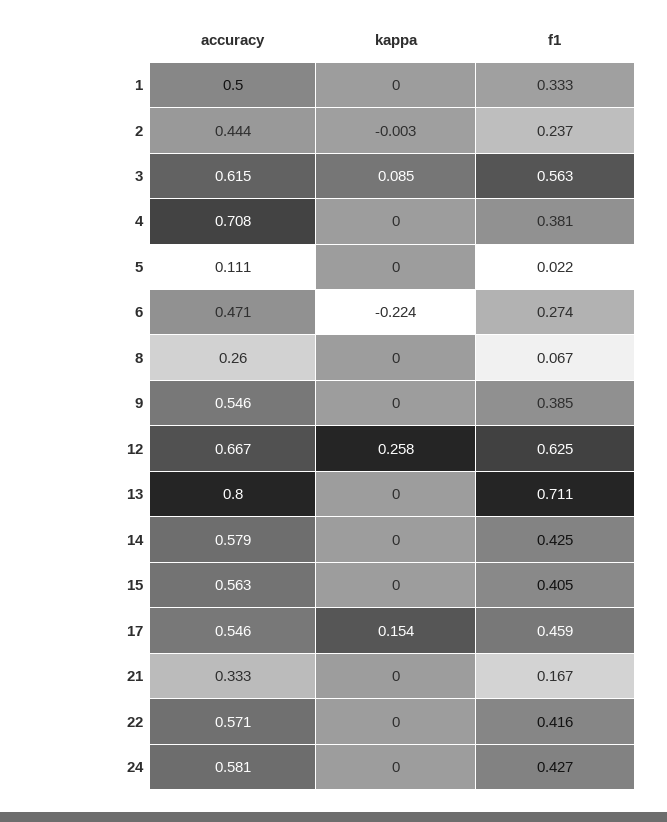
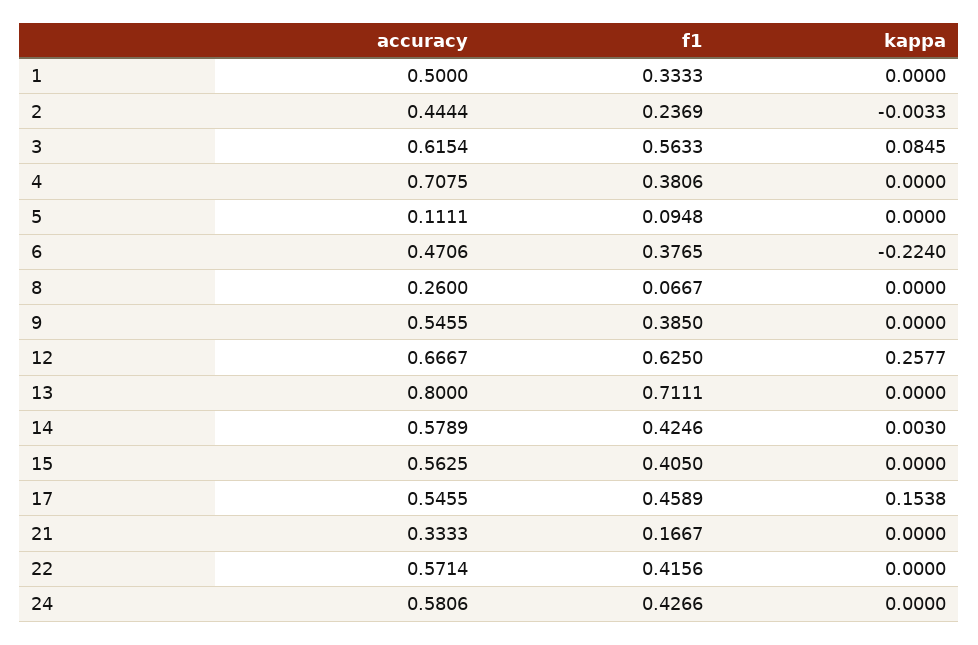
  {
    "accuracy": {
      "1": 0.5,
      "2": 0.4444,
      "3": 0.6154,
      "4": 0.7075,
      "5": 0.1111,
      "6": 0.4706,
      "8": 0.26,
      "9": 0.5455,
      "12": 0.6667,
      "13": 0.8,
      "14": 0.5789,
      "15": 0.5625,
      "17": 0.5455,
      "21": 0.3333,
      "22": 0.5714,
      "24": 0.5806
    },
    "kappa": {
      "1": 0,
      "2": -0.0033,
      "3": 0.0845,
      "4": 0,
      "5": 0,
      "6": -0.224,
      "8": 0,
      "9": 0,
      "12": 0.2577,
      "13": 0,
-     "14": 0,
+     "14": 0.003,
      "15": 0,
      "17": 0.1538,
      "21": 0,
      "22": 0,
      "24": 0
    },
    "f1": {
      "1": 0.3333,
      "2": 0.2369,
      "3": 0.5633,
      "4": 0.3806,
-     "5": 0.022,
+     "5": 0.0948,
-     "6": 0.274,
+     "6": 0.3765,
      "8": 0.0667,
      "9": 0.385,
      "12": 0.625,
      "13": 0.7111,
      "14": 0.4246,
      "15": 0.405,
      "17": 0.4589,
      "21": 0.1667,
      "22": 0.4156,
      "24": 0.4266
    }
  }

